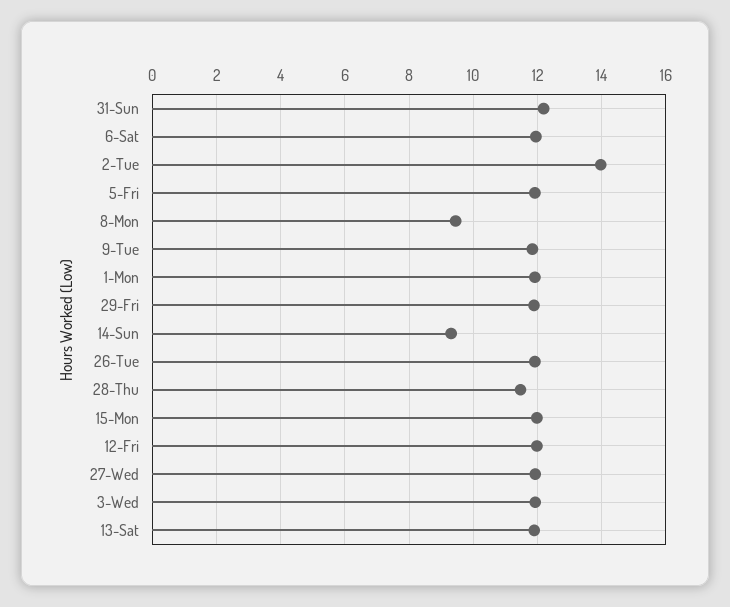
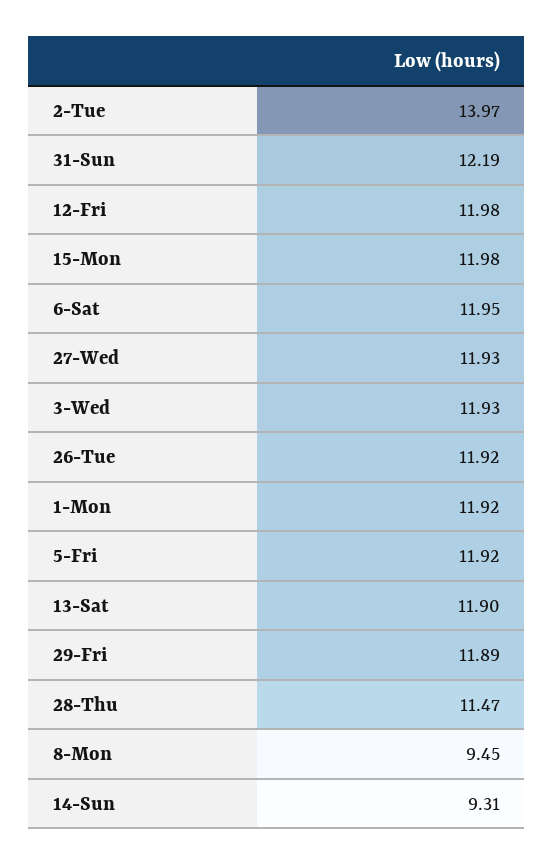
  {
    "31-Sun": 12.19,
    "6-Sat": 11.95,
    "2-Tue": 13.97,
    "5-Fri": 11.92,
    "8-Mon": 9.45,
-   "9-Tue": 11.8,
    "1-Mon": 11.92,
    "29-Fri": 11.89,
    "14-Sun": 9.31,
    "26-Tue": 11.92,
    "28-Thu": 11.47,
    "15-Mon": 11.98,
    "12-Fri": 11.98,
    "27-Wed": 11.93,
    "3-Wed": 11.93,
    "13-Sat": 11.9
  }

